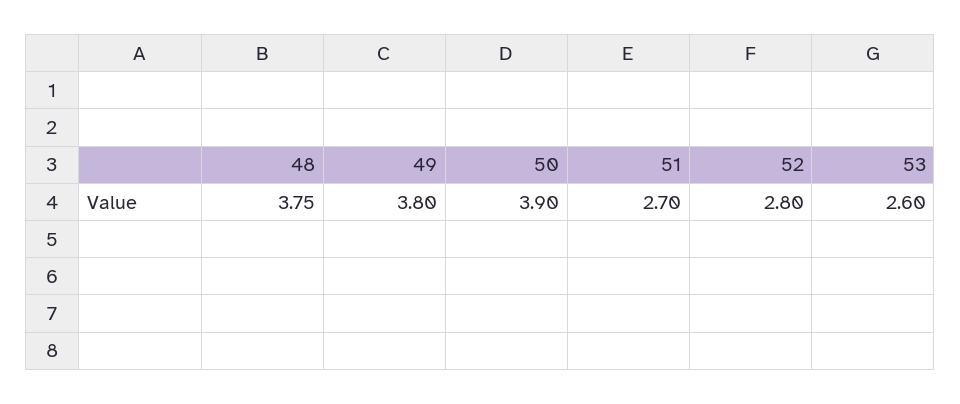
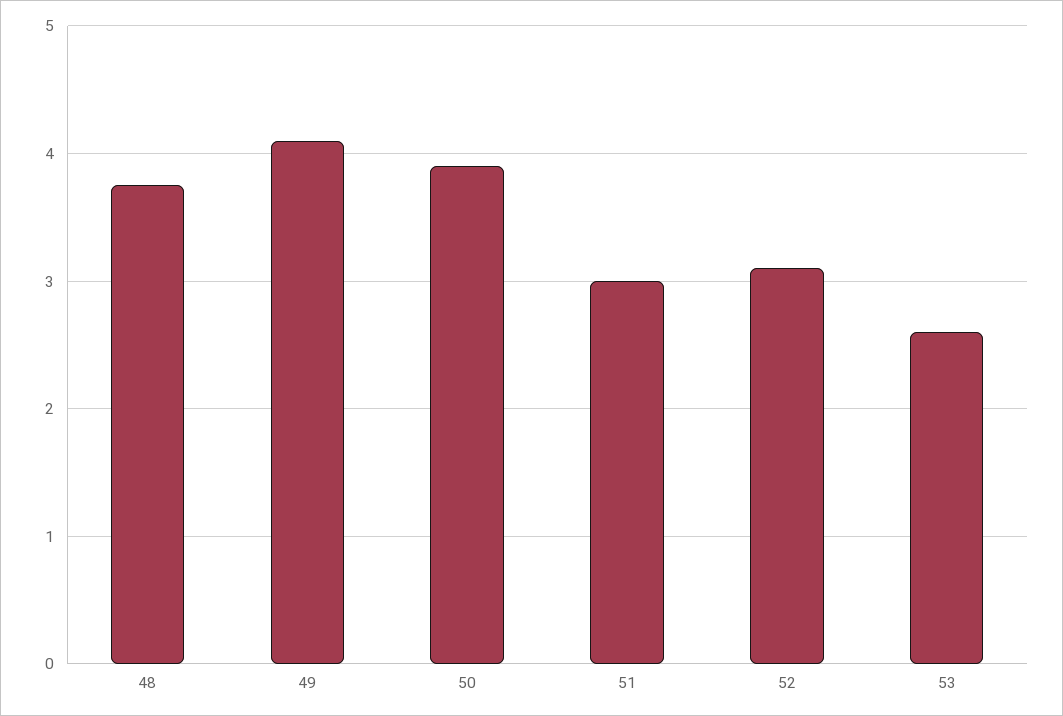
  {
    "48": 3.75,
-   "49": 3.8,
+   "49": 4.1,
    "50": 3.9,
-   "51": 2.7,
+   "51": 3,
-   "52": 2.8,
+   "52": 3.1,
    "53": 2.6
  }

